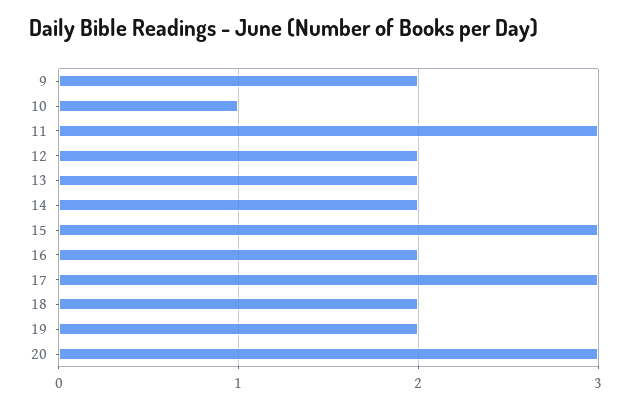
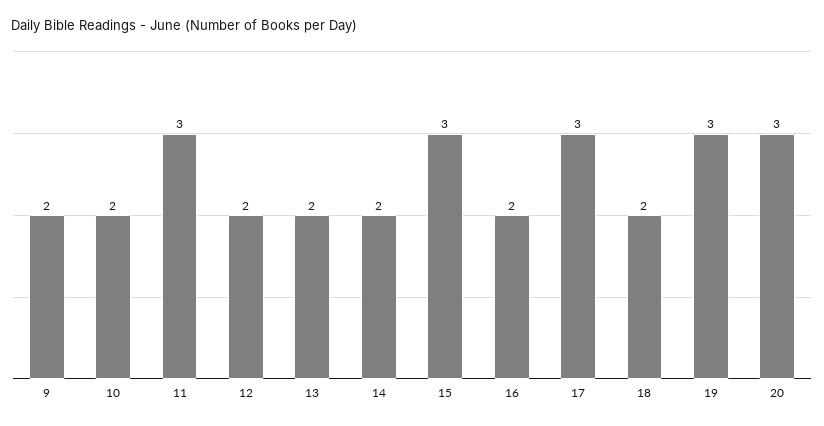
  {
    "9": 2,
-   "10": 1,
+   "10": 2,
    "11": 3,
    "12": 2,
    "13": 2,
    "14": 2,
    "15": 3,
    "16": 2,
    "17": 3,
    "18": 2,
-   "19": 2,
+   "19": 3,
    "20": 3
  }

